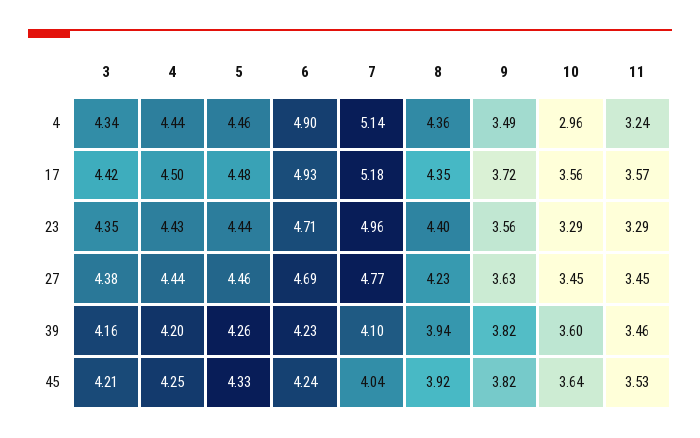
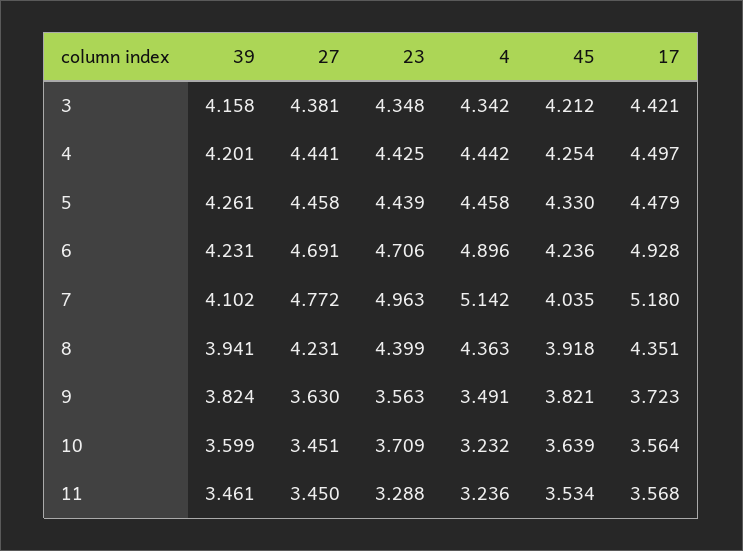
  {
    "3": {
      "4": 4.342,
      "17": 4.421,
      "23": 4.348,
      "27": 4.381,
      "39": 4.158,
      "45": 4.212
    },
    "4": {
      "4": 4.442,
      "17": 4.497,
      "23": 4.425,
      "27": 4.441,
      "39": 4.201,
      "45": 4.254
    },
    "5": {
      "4": 4.458,
      "17": 4.479,
      "23": 4.439,
      "27": 4.458,
      "39": 4.261,
      "45": 4.33
    },
    "6": {
      "4": 4.896,
      "17": 4.928,
      "23": 4.706,
      "27": 4.691,
      "39": 4.231,
      "45": 4.236
    },
    "7": {
      "4": 5.142,
      "17": 5.18,
      "23": 4.963,
      "27": 4.772,
      "39": 4.102,
      "45": 4.035
    },
    "8": {
      "4": 4.363,
      "17": 4.351,
      "23": 4.399,
      "27": 4.231,
      "39": 3.941,
      "45": 3.918
    },
    "9": {
      "4": 3.491,
      "17": 3.723,
      "23": 3.563,
      "27": 3.63,
      "39": 3.824,
      "45": 3.821
    },
    "10": {
-     "4": 2.96,
+     "4": 3.232,
      "17": 3.564,
-     "23": 3.29,
+     "23": 3.709,
      "27": 3.451,
      "39": 3.599,
      "45": 3.639
    },
    "11": {
      "4": 3.236,
      "17": 3.568,
      "23": 3.288,
      "27": 3.45,
      "39": 3.461,
      "45": 3.534
    }
  }

